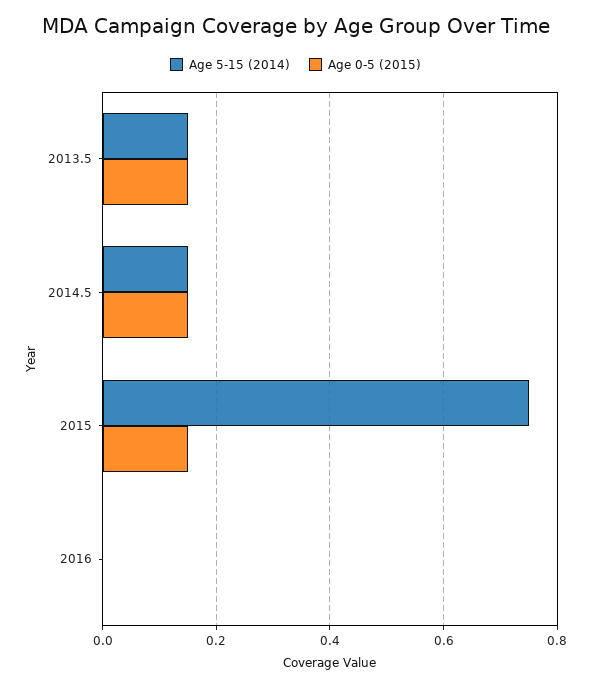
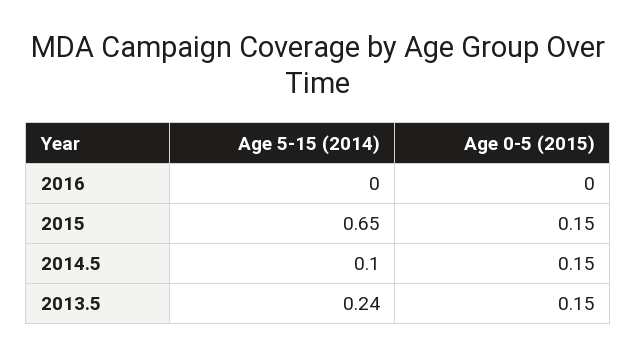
  {
    "Age 5-15 (2014)": {
-     "2013.5": 0.15,
+     "2013.5": 0.24,
-     "2014.5": 0.15,
+     "2014.5": 0.1,
-     "2015": 0.75,
+     "2015": 0.65,
      "2016": 0
    },
    "Age 0-5 (2015)": {
      "2013.5": 0.15,
      "2014.5": 0.15,
      "2015": 0.15,
      "2016": 0
    }
  }

